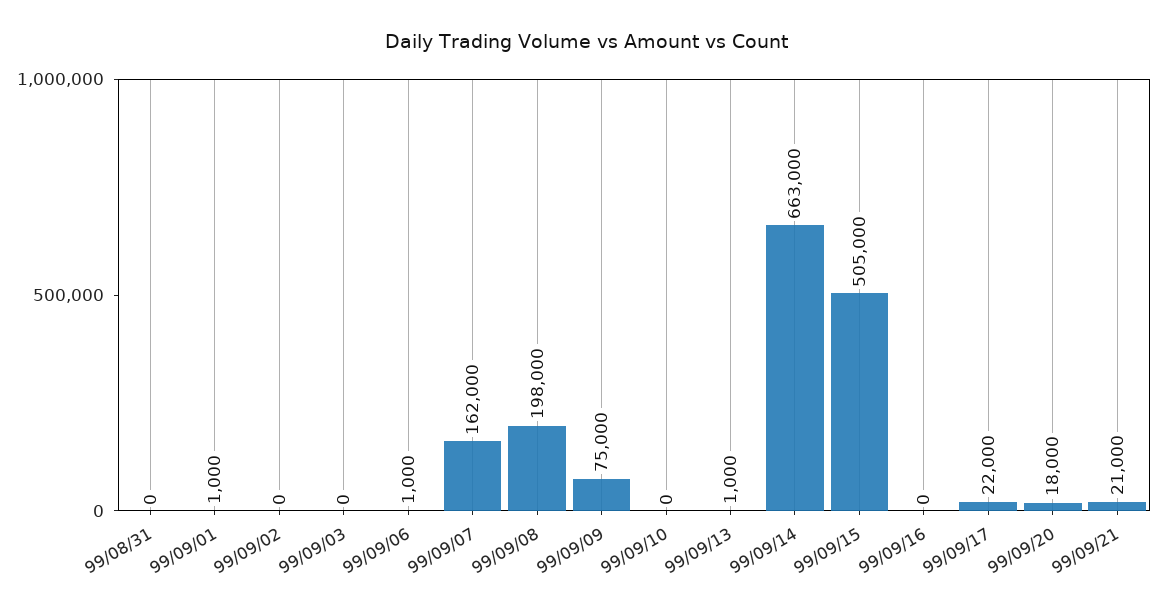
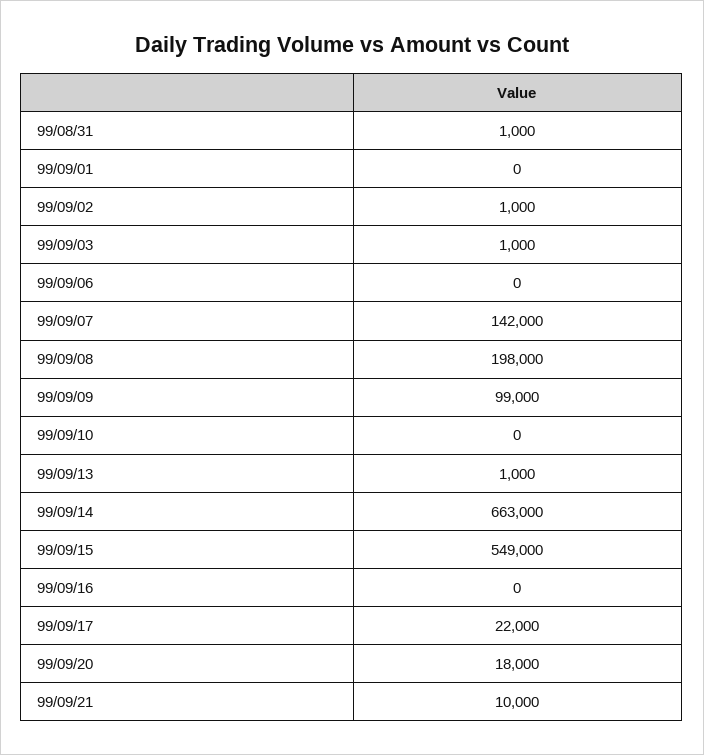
  {
-   "99/08/31": 0,
+   "99/08/31": 1000,
-   "99/09/01": 1000,
+   "99/09/01": 0,
-   "99/09/02": 0,
+   "99/09/02": 1000,
-   "99/09/03": 0,
+   "99/09/03": 1000,
-   "99/09/06": 1000,
+   "99/09/06": 0,
-   "99/09/07": 162000,
+   "99/09/07": 142000,
    "99/09/08": 198000,
-   "99/09/09": 75000,
+   "99/09/09": 99000,
    "99/09/10": 0,
    "99/09/13": 1000,
    "99/09/14": 663000,
-   "99/09/15": 505000,
+   "99/09/15": 549000,
    "99/09/16": 0,
    "99/09/17": 22000,
    "99/09/20": 18000,
-   "99/09/21": 21000
+   "99/09/21": 10000
  }

